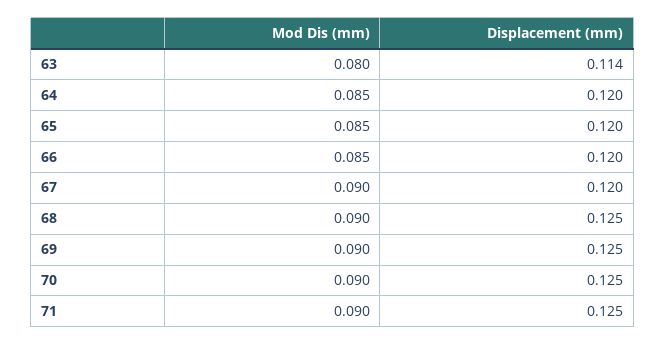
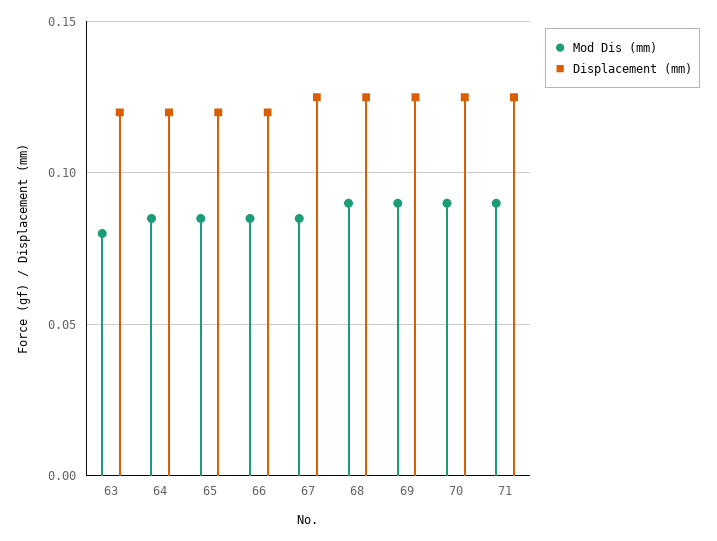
  {
    "Mod Dis (mm)": {
      "63": 0.08,
      "64": 0.085,
      "65": 0.085,
      "66": 0.085,
-     "67": 0.09,
+     "67": 0.085,
      "68": 0.09,
      "69": 0.09,
      "70": 0.09,
      "71": 0.09
    },
    "Displacement (mm)": {
-     "63": 0.114,
+     "63": 0.12,
      "64": 0.12,
      "65": 0.12,
      "66": 0.12,
-     "67": 0.12,
+     "67": 0.125,
      "68": 0.125,
      "69": 0.125,
      "70": 0.125,
      "71": 0.125
    }
  }

